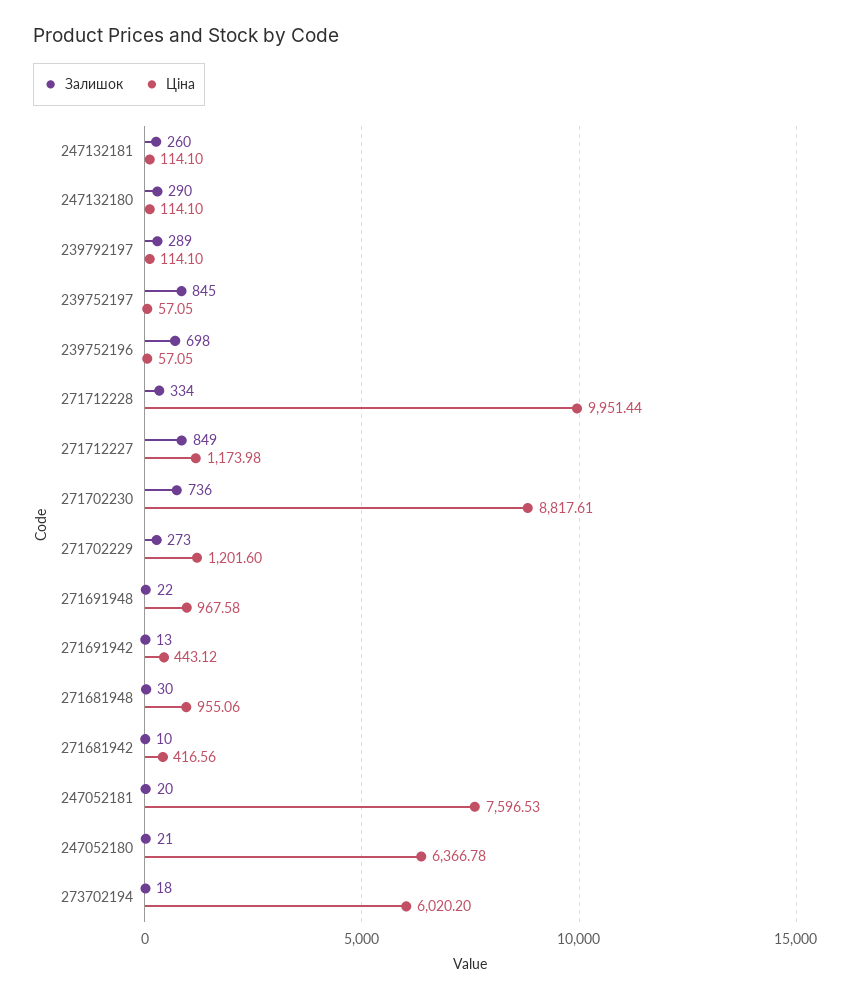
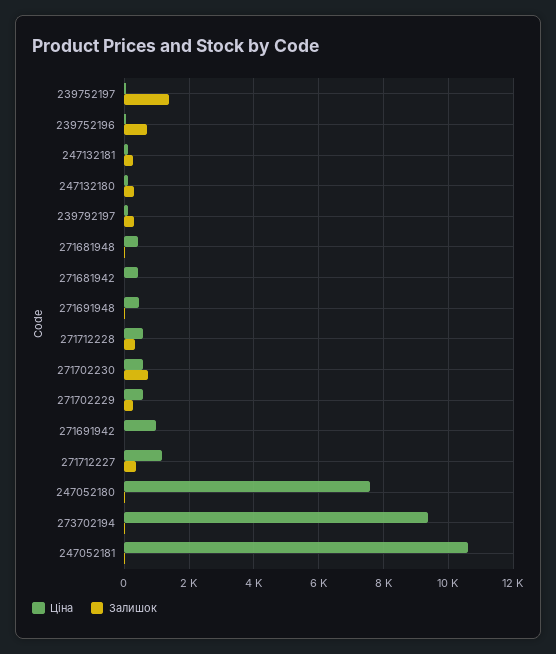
  {
    "Залишок": {
      "247132181": 260,
      "247132180": 290,
      "239792197": 289,
-     "239752197": 845,
+     "239752197": 1400,
      "239752196": 698,
      "271712228": 334,
-     "271712227": 849,
+     "271712227": 400,
      "271702230": 736,
      "271702229": 273,
      "271691948": 22,
      "271691942": 13,
      "271681948": 30,
      "271681942": 10,
      "247052181": 20,
      "247052180": 21,
      "273702194": 18
    },
    "Ціна": {
      "247132181": 114.1,
      "247132180": 114.1,
      "239792197": 114.1,
      "239752197": 57.05,
      "239752196": 57.05,
-     "271712228": 9951.44,
+     "271712228": 600,
      "271712227": 1173.98,
-     "271702230": 8817.61,
+     "271702230": 600,
-     "271702229": 1201.6,
+     "271702229": 600,
-     "271691948": 967.58,
+     "271691948": 400,
-     "271691942": 443.12,
+     "271691942": 1000,
-     "271681948": 955.06,
+     "271681948": 400,
      "271681942": 416.56,
-     "247052181": 7596.53,
+     "247052181": 10600,
-     "247052180": 6366.78,
+     "247052180": 7600,
-     "273702194": 6020.2
+     "273702194": 9400
    }
  }

